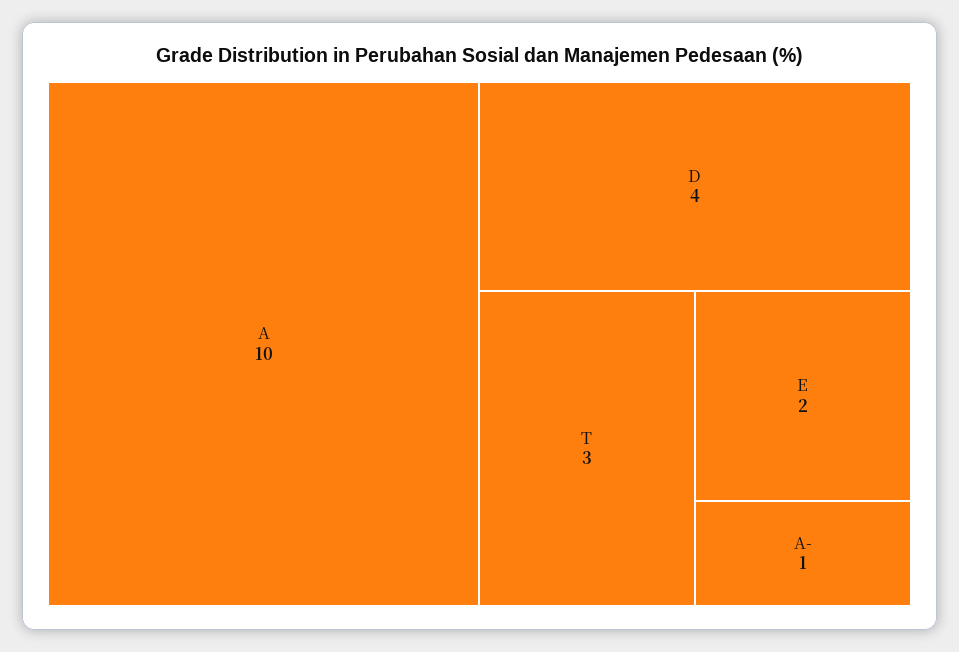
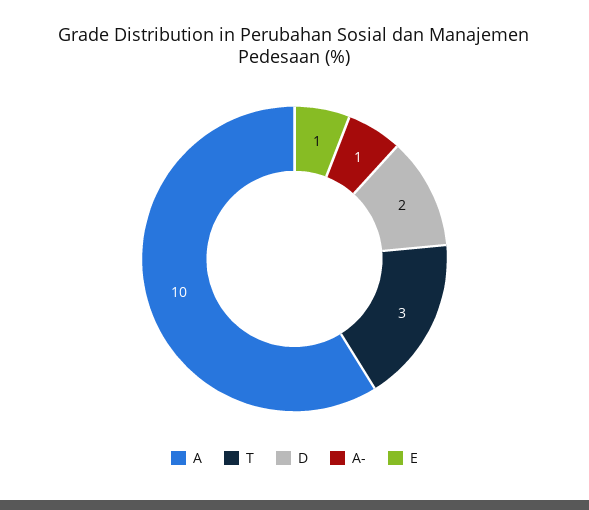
  {
    "A": 10,
-   "D": 4,
+   "D": 2,
    "T": 3,
-   "E": 2,
+   "E": 1,
    "A-": 1
  }

